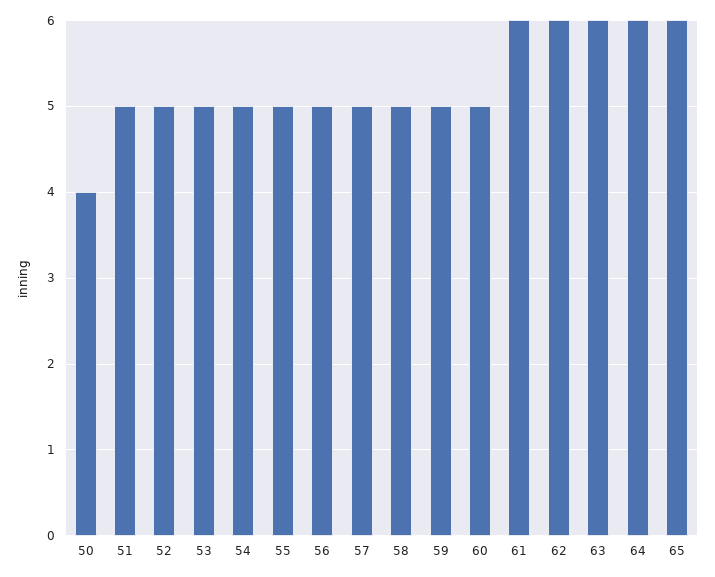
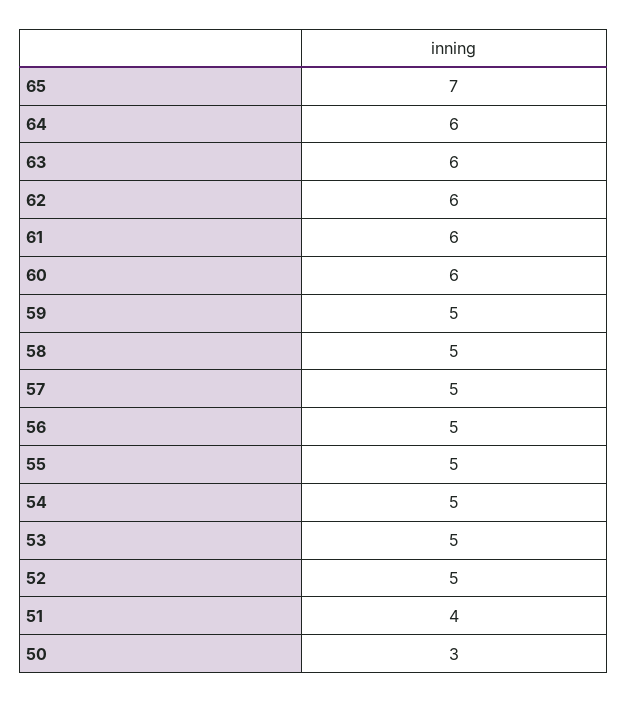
  {
-   "50": 4,
+   "50": 3,
-   "51": 5,
+   "51": 4,
    "52": 5,
    "53": 5,
    "54": 5,
    "55": 5,
    "56": 5,
    "57": 5,
    "58": 5,
    "59": 5,
-   "60": 5,
+   "60": 6,
    "61": 6,
    "62": 6,
    "63": 6,
    "64": 6,
-   "65": 6
+   "65": 7
  }

